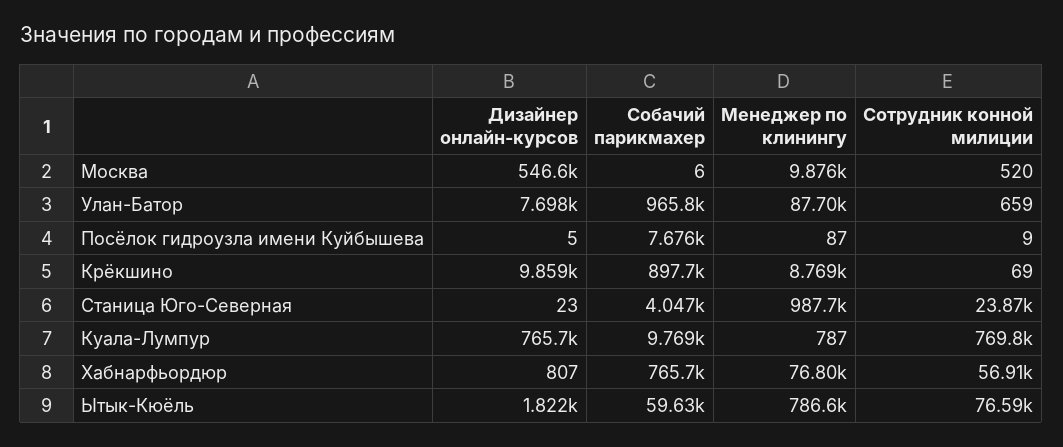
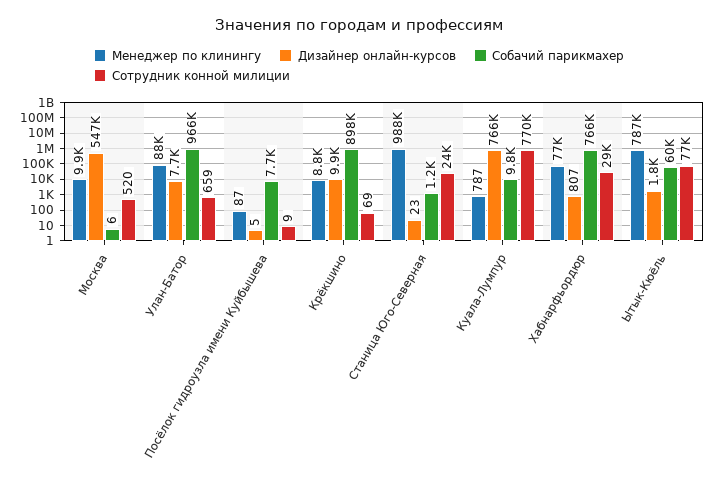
  {
    "Дизайнер онлайн-курсов": {
      "Москва": 546600,
      "Улан-Батор": 7698,
      "Посёлок гидроузла имени Куйбышева": 5,
      "Крёкшино": 9859,
      "Станица Юго-Северная": 23,
      "Куала-Лумпур": 765700,
      "Хабнарфьордюр": 807,
      "Ытык-Кюёль": 1822
    },
    "Собачий парикмахер": {
      "Москва": 6,
      "Улан-Батор": 965800,
      "Посёлок гидроузла имени Куйбышева": 7676,
      "Крёкшино": 897700,
-     "Станица Юго-Северная": 4047,
+     "Станица Юго-Северная": 1200,
      "Куала-Лумпур": 9769,
      "Хабнарфьордюр": 765700,
      "Ытык-Кюёль": 59630
    },
    "Менеджер по клинингу": {
      "Москва": 9876,
      "Улан-Батор": 87700,
      "Посёлок гидроузла имени Куйбышева": 87,
      "Крёкшино": 8769,
      "Станица Юго-Северная": 987700,
      "Куала-Лумпур": 787,
      "Хабнарфьордюр": 76800,
      "Ытык-Кюёль": 786600
    },
    "Сотрудник конной милиции": {
      "Москва": 520,
      "Улан-Батор": 659,
      "Посёлок гидроузла имени Куйбышева": 9,
      "Крёкшино": 69,
      "Станица Юго-Северная": 23870,
      "Куала-Лумпур": 769800,
-     "Хабнарфьордюр": 56910,
+     "Хабнарфьордюр": 29000,
      "Ытык-Кюёль": 76590
    }
  }

